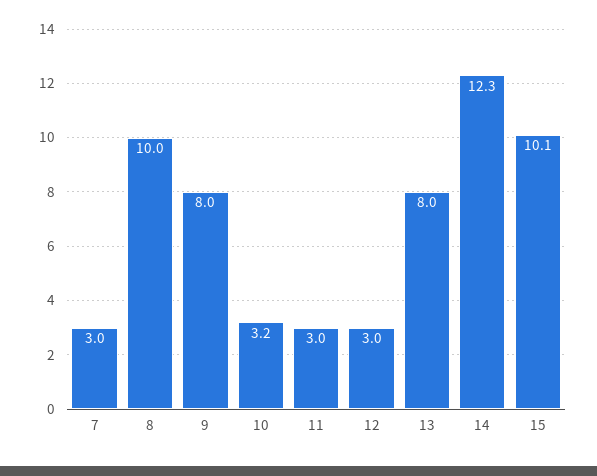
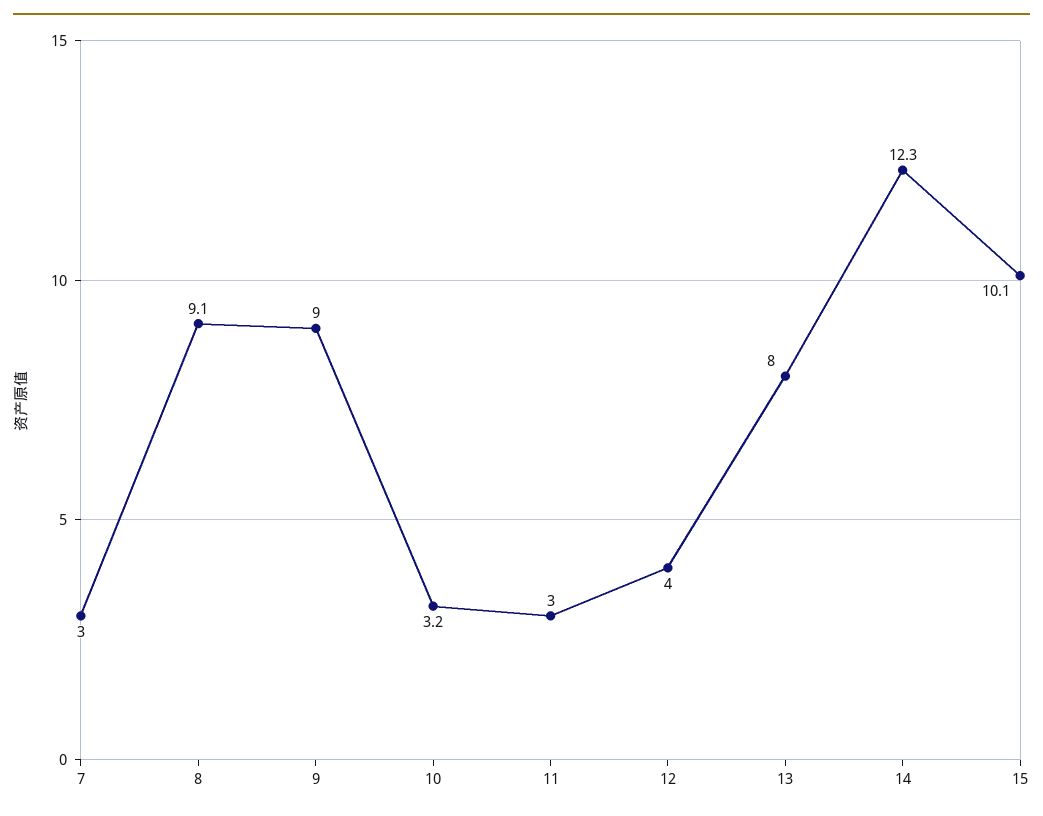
  {
    "7": 3,
-   "8": 10,
+   "8": 9.1,
-   "9": 8,
+   "9": 9,
    "10": 3.2,
    "11": 3,
-   "12": 3,
+   "12": 4,
    "13": 8,
    "14": 12.3,
    "15": 10.1
  }

